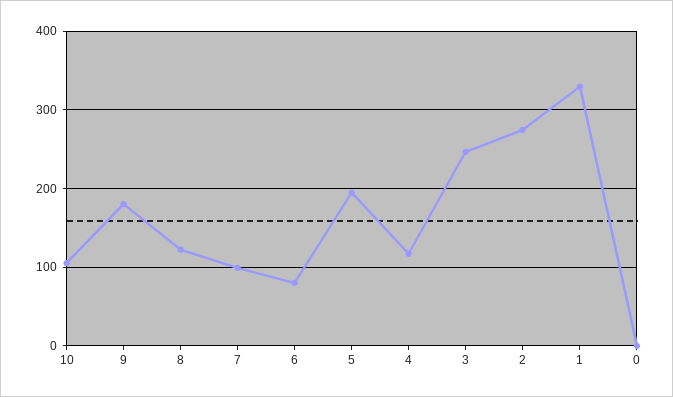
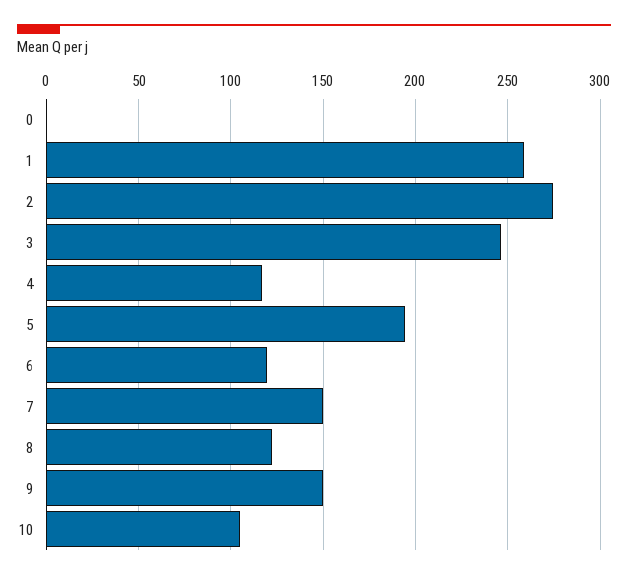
  {
    "10": 105,
-   "9": 180,
+   "9": 150,
    "8": 120,
-   "7": 100,
+   "7": 150,
-   "6": 80,
+   "6": 120,
    "5": 195,
    "4": 115,
    "3": 245,
    "2": 275,
-   "1": 330,
+   "1": 260,
    "0": 0
  }

